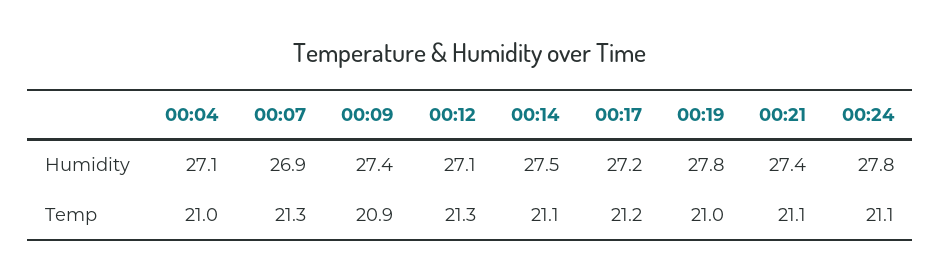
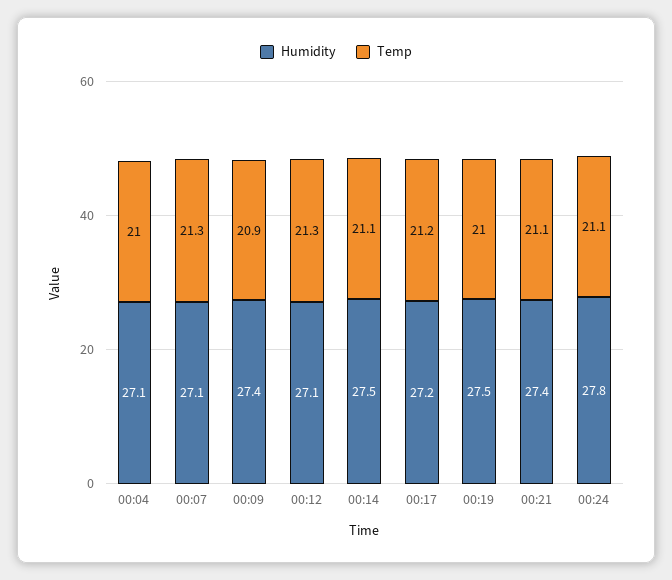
  {
    "Humidity": {
      "00:04": 27.1,
-     "00:07": 26.9,
+     "00:07": 27.1,
      "00:09": 27.4,
      "00:12": 27.1,
      "00:14": 27.5,
      "00:17": 27.2,
-     "00:19": 27.8,
+     "00:19": 27.5,
      "00:21": 27.4,
      "00:24": 27.8
    },
    "Temp": {
      "00:04": 21,
      "00:07": 21.3,
      "00:09": 20.9,
      "00:12": 21.3,
      "00:14": 21.1,
      "00:17": 21.2,
      "00:19": 21,
      "00:21": 21.1,
      "00:24": 21.1
    }
  }

